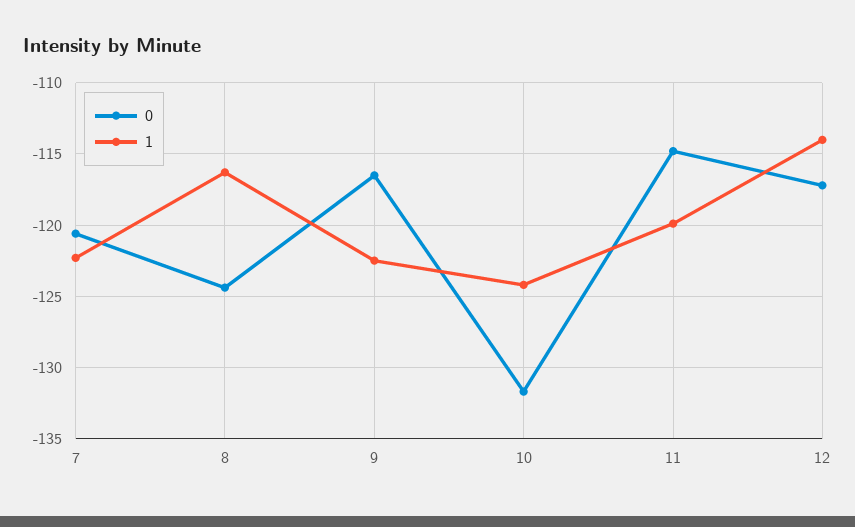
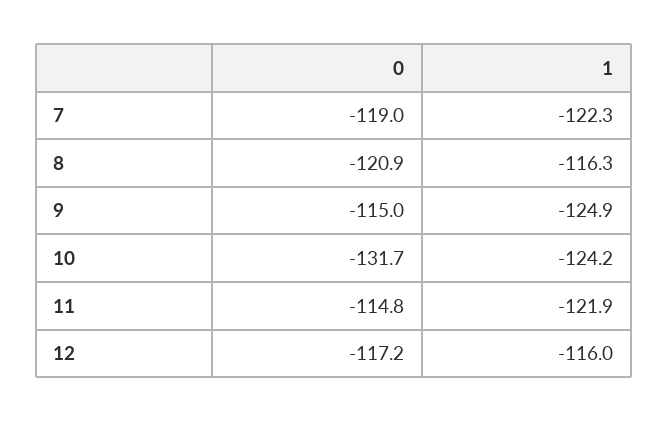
  {
    "0": {
-     "7": -120.5,
+     "7": -119,
-     "8": -124.5,
+     "8": -120.9,
-     "9": -116.5,
+     "9": -115,
      "10": -131.7,
      "11": -114.8,
      "12": -117.2
    },
    "1": {
      "7": -122.3,
      "8": -116.3,
-     "9": -122.5,
+     "9": -124.9,
      "10": -124.2,
-     "11": -120,
+     "11": -121.9,
-     "12": -114
+     "12": -116
    }
  }

